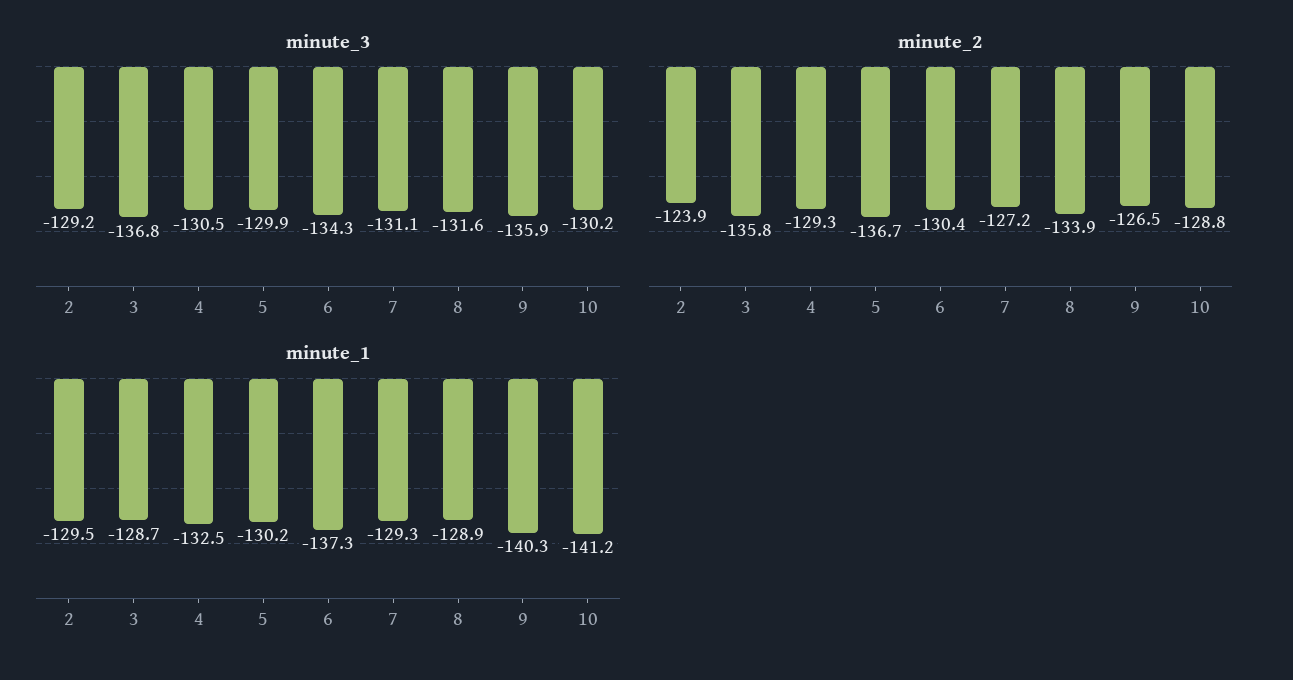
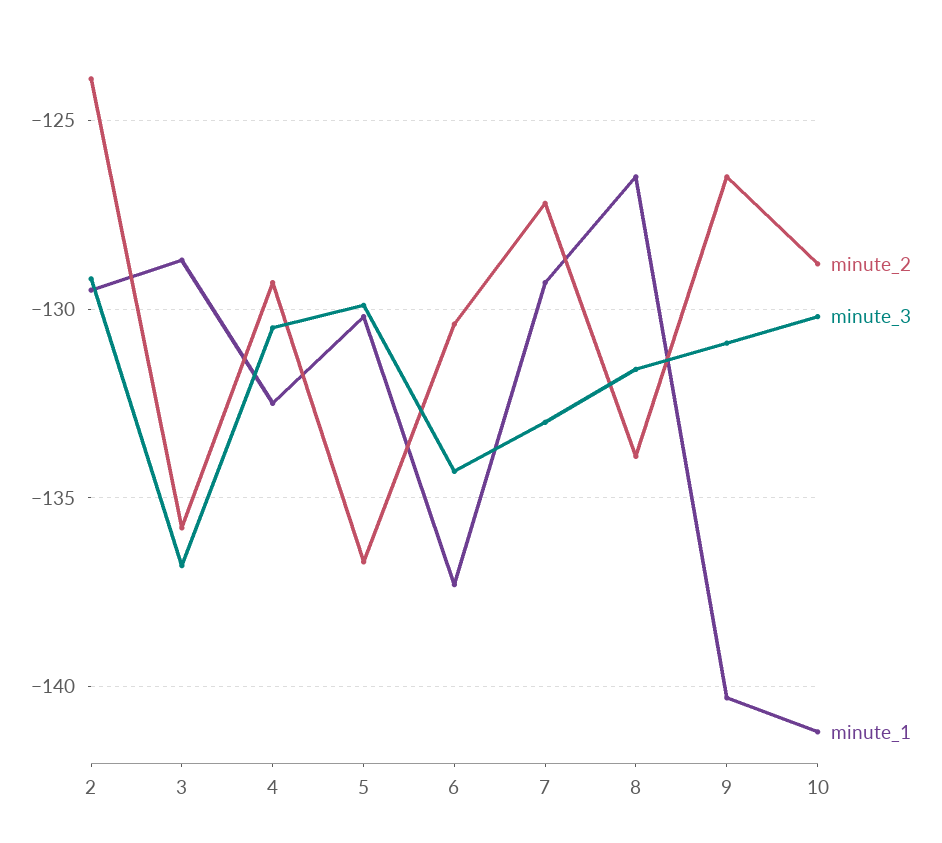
  {
    "minute_3": {
      "2": -129.2,
      "3": -136.8,
      "4": -130.5,
      "5": -129.9,
      "6": -134.3,
-     "7": -131.1,
+     "7": -133,
      "8": -131.6,
-     "9": -135.9,
+     "9": -131,
      "10": -130.2
    },
    "minute_2": {
      "2": -123.9,
      "3": -135.8,
      "4": -129.3,
      "5": -136.7,
      "6": -130.4,
      "7": -127.2,
      "8": -133.9,
      "9": -126.5,
      "10": -128.8
    },
    "minute_1": {
      "2": -129.5,
      "3": -128.7,
      "4": -132.5,
      "5": -130.2,
      "6": -137.3,
      "7": -129.3,
-     "8": -128.9,
+     "8": -126.5,
      "9": -140.3,
      "10": -141.2
    }
  }

